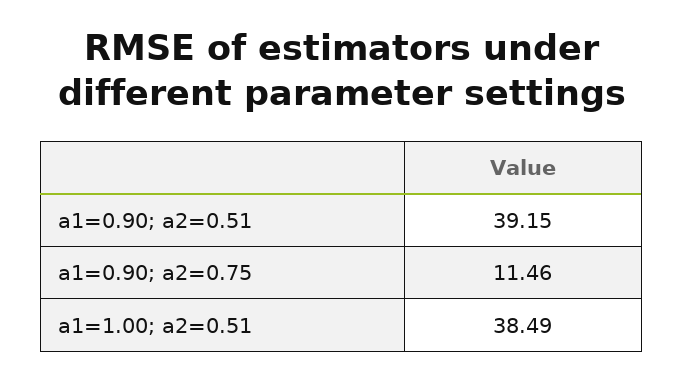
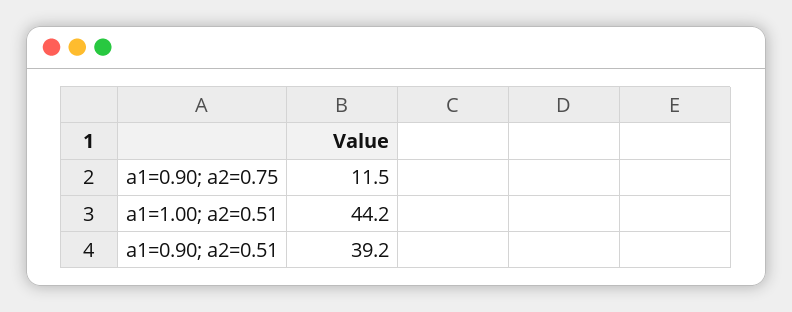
  {
    "a1=0.90; a2=0.51": 39.15,
    "a1=0.90; a2=0.75": 11.46,
-   "a1=1.00; a2=0.51": 38.49
+   "a1=1.00; a2=0.51": 44.2
  }

